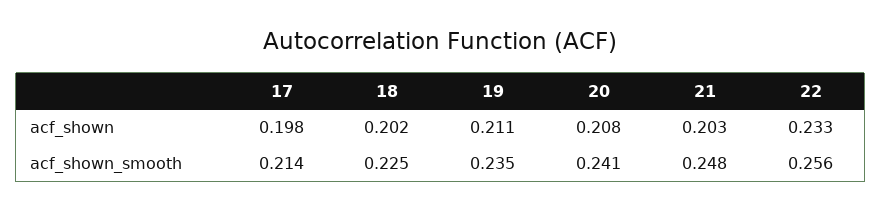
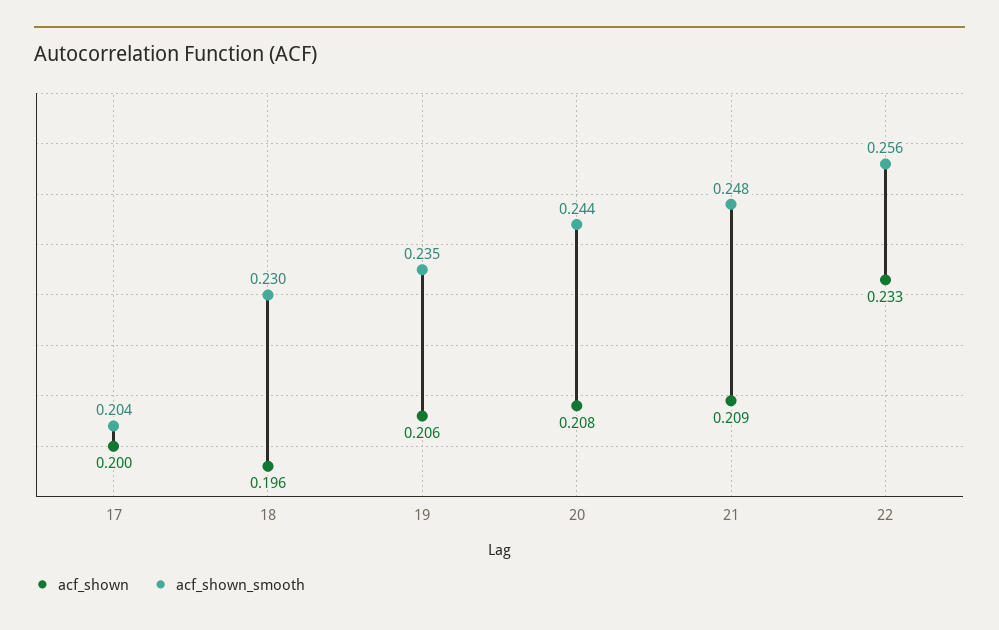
  {
    "acf_shown": {
-     "17": 0.198,
+     "17": 0.2,
-     "18": 0.202,
+     "18": 0.196,
-     "19": 0.211,
+     "19": 0.206,
      "20": 0.208,
-     "21": 0.203,
+     "21": 0.209,
      "22": 0.233
    },
    "acf_shown_smooth": {
-     "17": 0.214,
+     "17": 0.204,
-     "18": 0.225,
+     "18": 0.23,
      "19": 0.235,
-     "20": 0.241,
+     "20": 0.244,
      "21": 0.248,
      "22": 0.256
    }
  }

